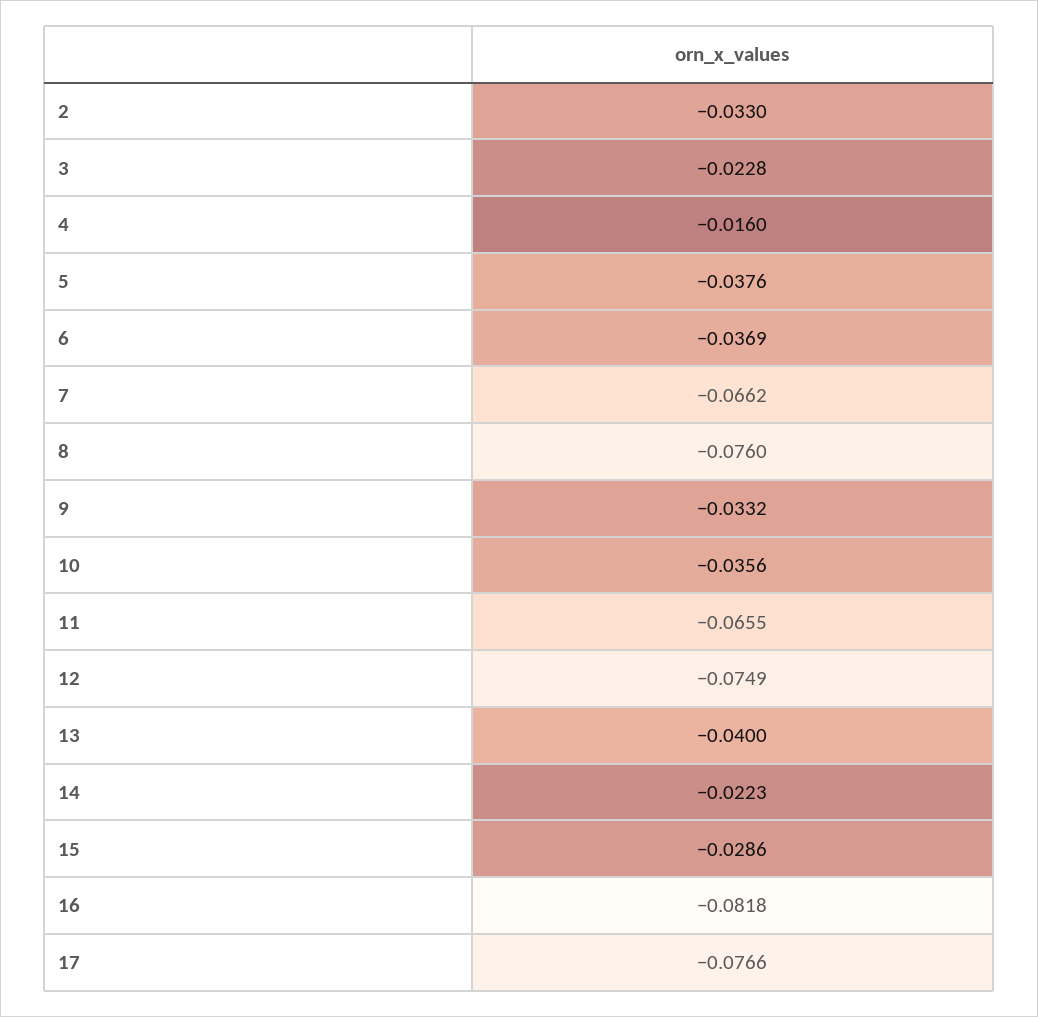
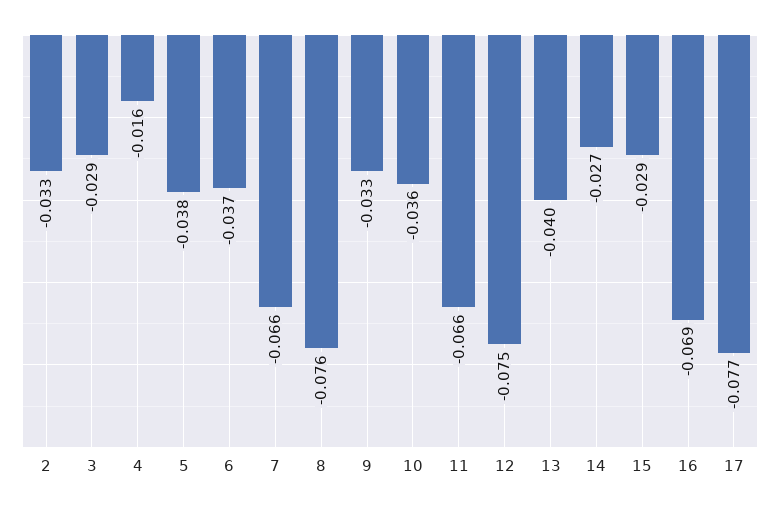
  {
    "2": -0.033,
-   "3": -0.0228,
+   "3": -0.029,
    "4": -0.016,
    "5": -0.0376,
    "6": -0.0369,
    "7": -0.0662,
    "8": -0.076,
    "9": -0.0332,
    "10": -0.0356,
    "11": -0.0655,
    "12": -0.0749,
    "13": -0.04,
-   "14": -0.0223,
+   "14": -0.027,
    "15": -0.0286,
-   "16": -0.0818,
+   "16": -0.069,
    "17": -0.0766
  }

